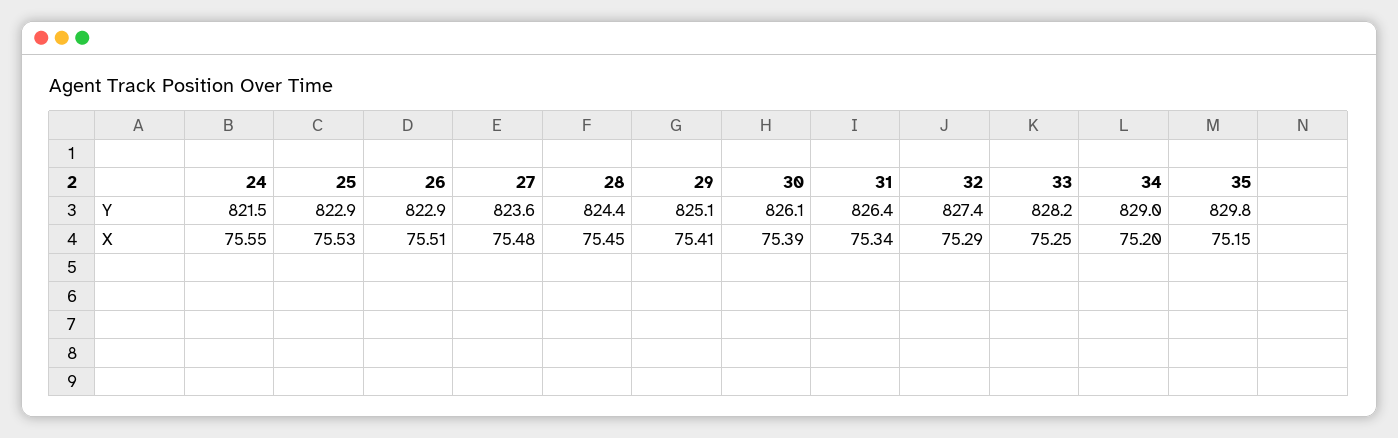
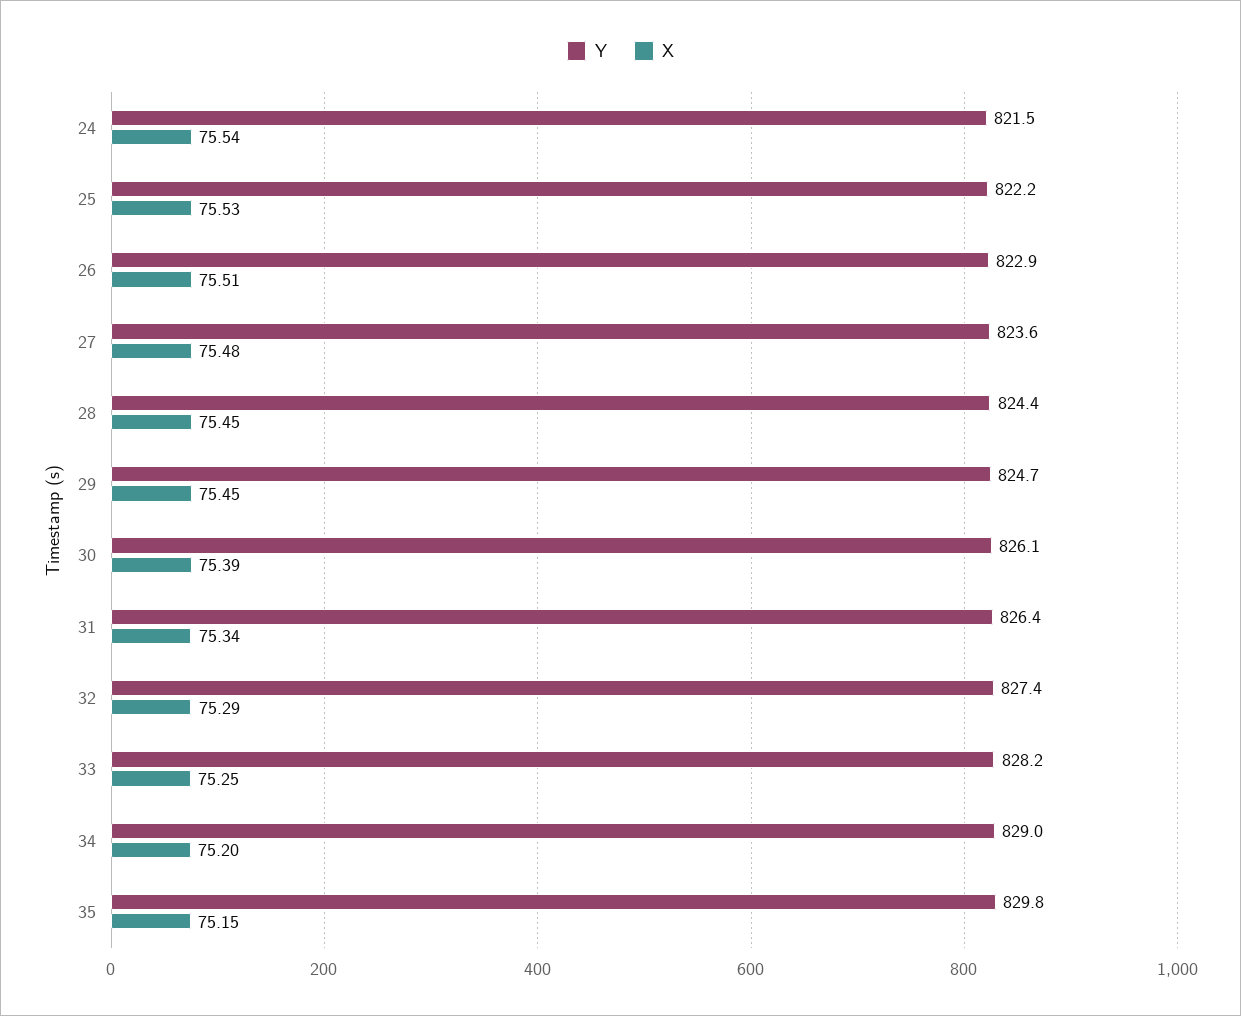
  {
    "Y": {
      "24": 821.5,
-     "25": 822.9,
+     "25": 822.2,
      "26": 822.9,
      "27": 823.6,
      "28": 824.4,
-     "29": 825.1,
+     "29": 824.7,
      "30": 826.1,
      "31": 826.4,
      "32": 827.4,
      "33": 828.2,
      "34": 829,
      "35": 829.8
    },
    "X": {
-     "24": 75.55,
+     "24": 75.54,
      "25": 75.53,
      "26": 75.51,
      "27": 75.48,
      "28": 75.45,
-     "29": 75.41,
+     "29": 75.45,
      "30": 75.39,
      "31": 75.34,
      "32": 75.29,
      "33": 75.25,
      "34": 75.2,
      "35": 75.15
    }
  }

